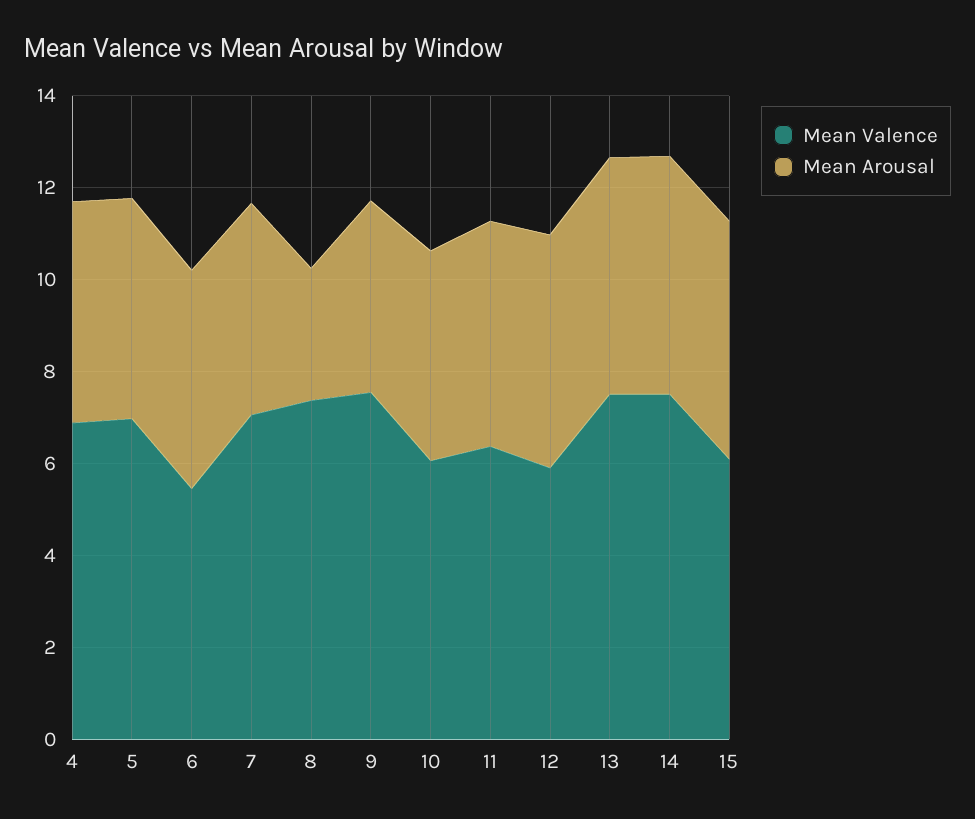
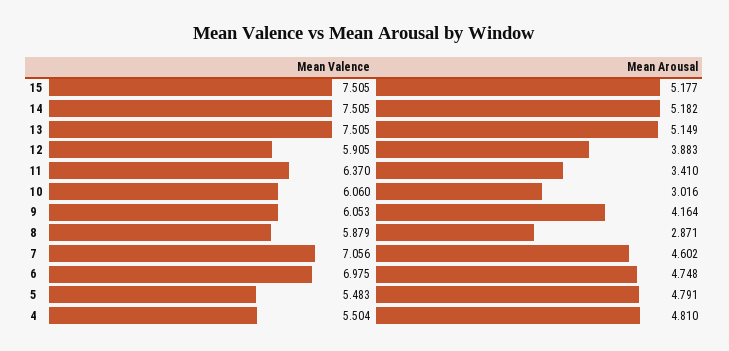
  {
    "Mean Valence": {
-     "4": 7,
+     "4": 5.504,
-     "5": 7,
+     "5": 5.483,
-     "6": 5.5,
+     "6": 6.975,
      "7": 7.056,
-     "8": 7.5,
+     "8": 5.879,
-     "9": 7.5,
+     "9": 6.053,
      "10": 6.06,
      "11": 6.37,
      "12": 5.905,
      "13": 7.505,
      "14": 7.505,
-     "15": 6
+     "15": 7.505
    },
    "Mean Arousal": {
      "4": 4.81,
      "5": 4.791,
      "6": 4.748,
      "7": 4.602,
      "8": 2.871,
      "9": 4.164,
-     "10": 4.5,
+     "10": 3.016,
-     "11": 5,
+     "11": 3.41,
-     "12": 5,
+     "12": 3.883,
      "13": 5.149,
      "14": 5.182,
      "15": 5.177
    }
  }

